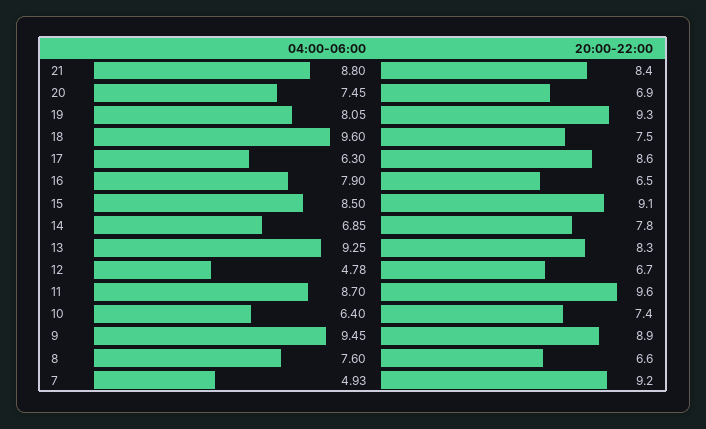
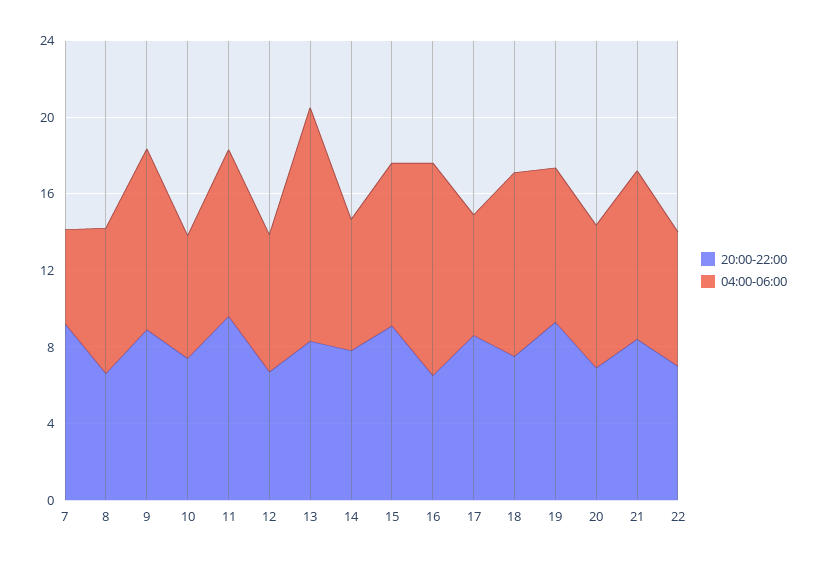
  {
    "04:00-06:00": {
      "21": 8.8,
      "20": 7.45,
      "19": 8.05,
      "18": 9.6,
      "17": 6.3,
-     "16": 7.9,
+     "16": 11,
      "15": 8.5,
      "14": 6.85,
-     "13": 9.25,
+     "13": 12,
-     "12": 4.78,
+     "12": 7,
      "11": 8.7,
      "10": 6.4,
      "9": 9.45,
      "8": 7.6,
-     "7": 4.93
+     "7": 4.93,
+     "22": 7
    },
    "20:00-22:00": {
      "21": 8.4,
      "20": 6.9,
      "19": 9.3,
      "18": 7.5,
      "17": 8.6,
      "16": 6.5,
      "15": 9.1,
      "14": 7.8,
      "13": 8.3,
      "12": 6.7,
      "11": 9.6,
      "10": 7.4,
      "9": 8.9,
      "8": 6.6,
-     "7": 9.2
+     "7": 9.2,
+     "22": 7
    }
  }

